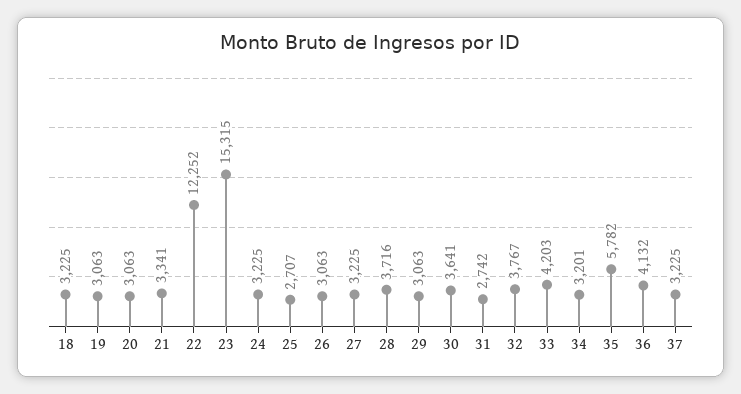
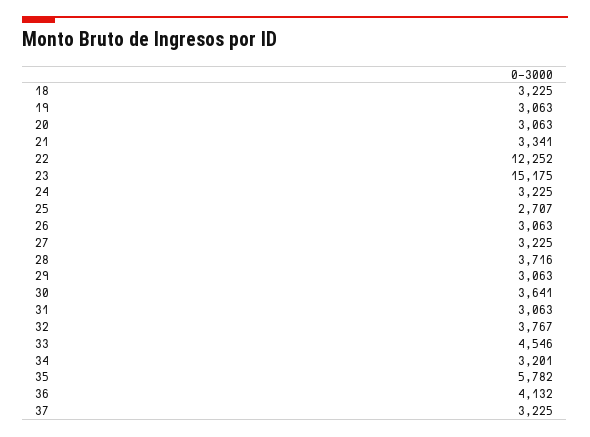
  {
    "18": 3225,
    "19": 3063,
    "20": 3063,
    "21": 3341,
    "22": 12252,
-   "23": 15315,
+   "23": 15175,
    "24": 3225,
    "25": 2707,
    "26": 3063,
    "27": 3225,
    "28": 3716,
    "29": 3063,
    "30": 3641,
-   "31": 2742,
+   "31": 3063,
    "32": 3767,
-   "33": 4203,
+   "33": 4546,
    "34": 3201,
    "35": 5782,
    "36": 4132,
    "37": 3225
  }

